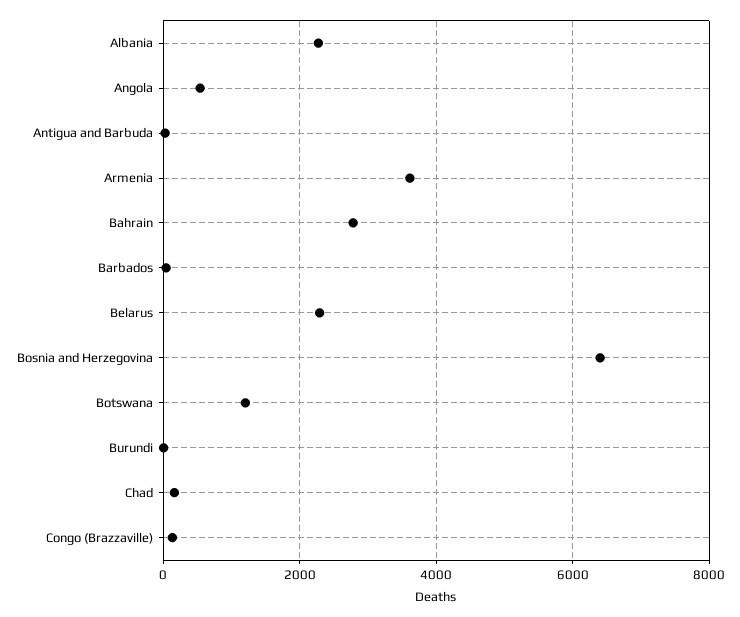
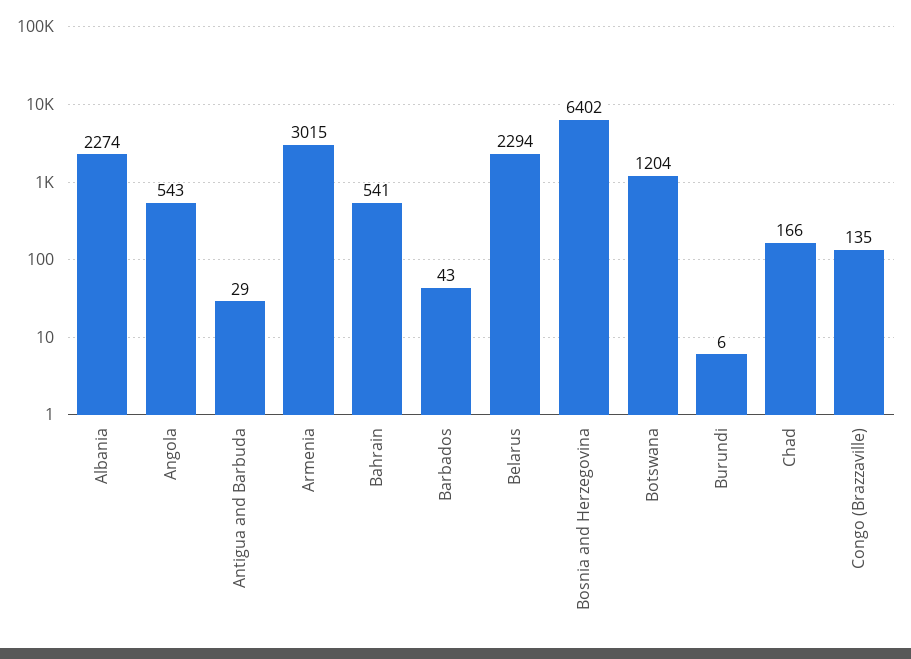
  {
    "Albania": 2274,
    "Angola": 543,
    "Antigua and Barbuda": 29,
-   "Armenia": 3600,
+   "Armenia": 3015,
-   "Bahrain": 2800,
+   "Bahrain": 541,
    "Barbados": 43,
    "Belarus": 2294,
    "Bosnia and Herzegovina": 6402,
    "Botswana": 1204,
    "Burundi": 6,
    "Chad": 166,
    "Congo (Brazzaville)": 135
  }

